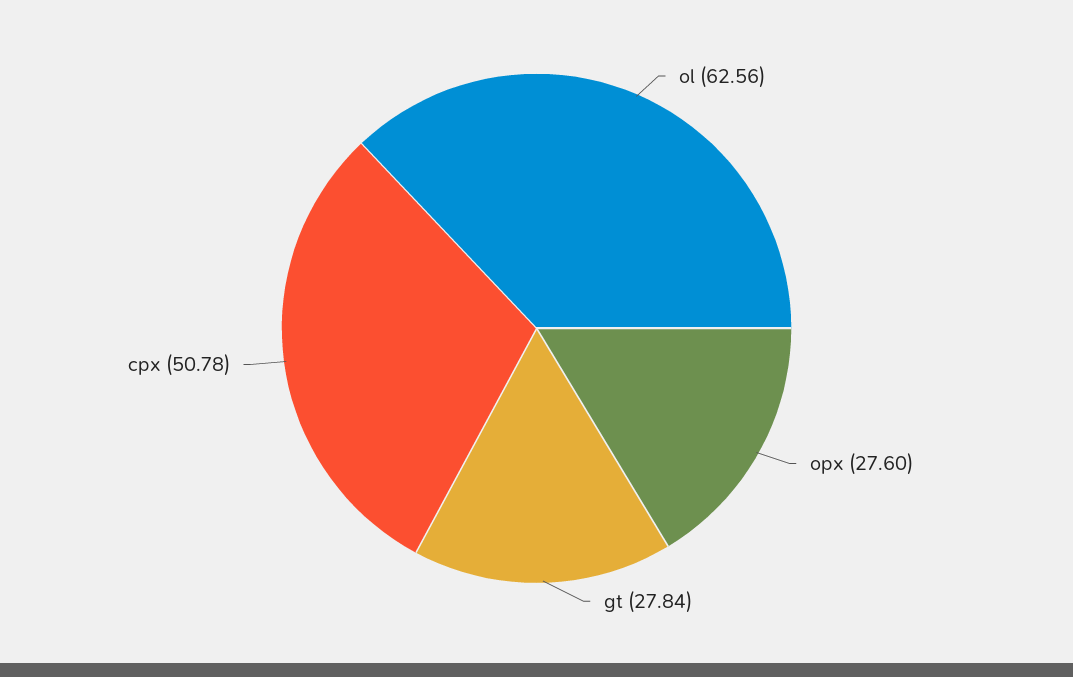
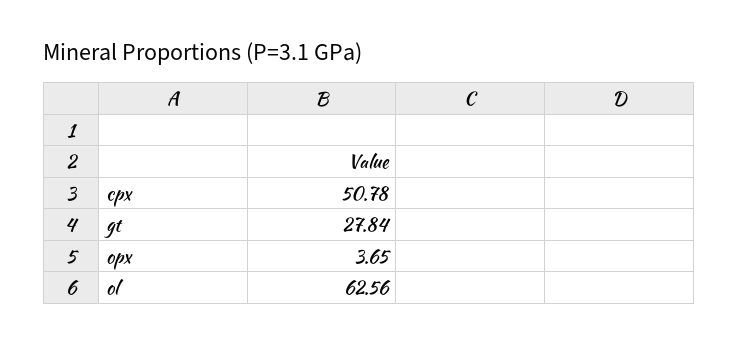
  {
    "ol": 62.56,
-   "opx": 27.6,
+   "opx": 3.65,
    "gt": 27.84,
    "cpx": 50.78
  }

